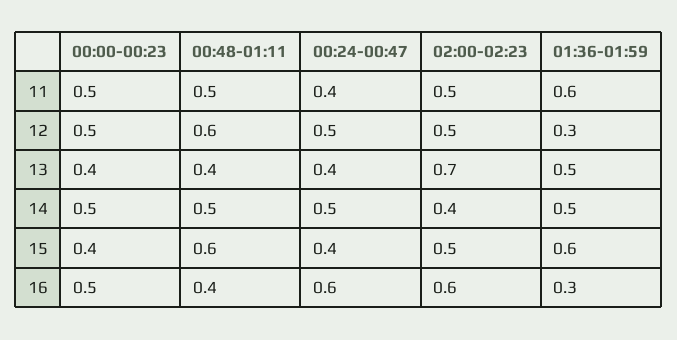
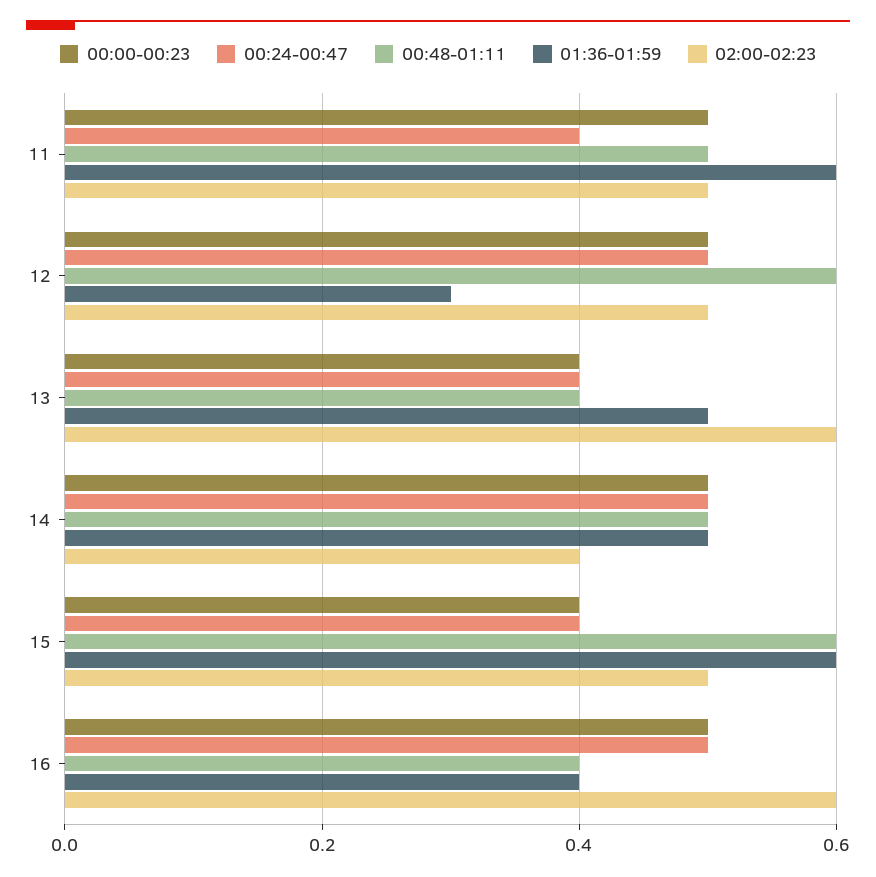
  {
    "00:00-00:23": {
      "11": 0.5,
      "12": 0.5,
      "13": 0.4,
      "14": 0.5,
      "15": 0.4,
      "16": 0.5
    },
    "00:48-01:11": {
      "11": 0.5,
      "12": 0.6,
      "13": 0.4,
      "14": 0.5,
      "15": 0.6,
      "16": 0.4
    },
    "00:24-00:47": {
      "11": 0.4,
      "12": 0.5,
      "13": 0.4,
      "14": 0.5,
      "15": 0.4,
-     "16": 0.6
+     "16": 0.5
    },
    "02:00-02:23": {
      "11": 0.5,
      "12": 0.5,
-     "13": 0.7,
+     "13": 0.6,
      "14": 0.4,
      "15": 0.5,
      "16": 0.6
    },
    "01:36-01:59": {
      "11": 0.6,
      "12": 0.3,
      "13": 0.5,
      "14": 0.5,
      "15": 0.6,
-     "16": 0.3
+     "16": 0.4
    }
  }

